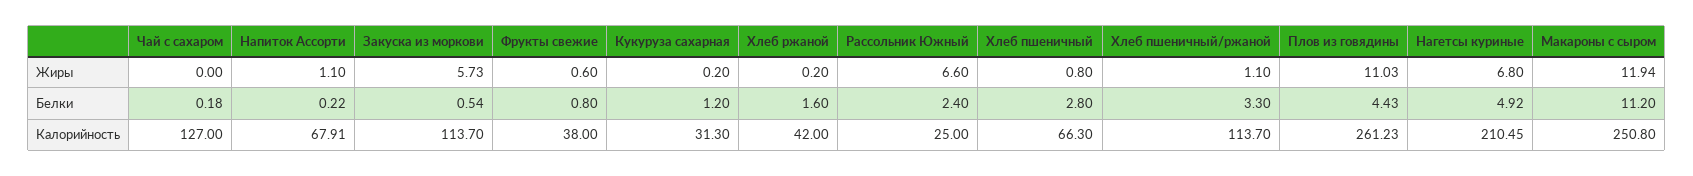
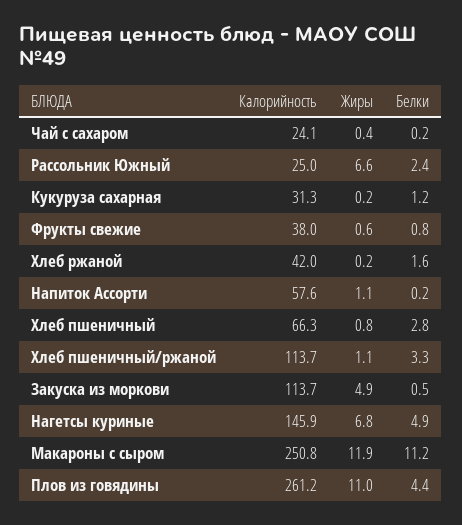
  {
    "Чай с сахаром": {
-     "Жиры": 0,
+     "Жиры": 0.4,
      "Белки": 0.18,
-     "Калорийность": 127
+     "Калорийность": 24.1
    },
    "Напиток Ассорти": {
      "Жиры": 1.1,
      "Белки": 0.22,
-     "Калорийность": 67.91
+     "Калорийность": 57.6
    },
    "Закуска из моркови": {
-     "Жиры": 5.73,
+     "Жиры": 4.9,
      "Белки": 0.54,
      "Калорийность": 113.7
    },
    "Фрукты свежие": {
      "Жиры": 0.6,
      "Белки": 0.8,
      "Калорийность": 38
    },
    "Кукуруза сахарная": {
      "Жиры": 0.2,
      "Белки": 1.2,
      "Калорийность": 31.3
    },
    "Хлеб ржаной": {
      "Жиры": 0.2,
      "Белки": 1.6,
      "Калорийность": 42
    },
    "Рассольник Южный": {
      "Жиры": 6.6,
      "Белки": 2.4,
      "Калорийность": 25
    },
    "Хлеб пшеничный": {
      "Жиры": 0.8,
      "Белки": 2.8,
      "Калорийность": 66.3
    },
    "Хлеб пшеничный/ржаной": {
      "Жиры": 1.1,
      "Белки": 3.3,
      "Калорийность": 113.7
    },
    "Плов из говядины": {
      "Жиры": 11.03,
      "Белки": 4.43,
      "Калорийность": 261.23
    },
    "Нагетсы куриные": {
      "Жиры": 6.8,
      "Белки": 4.92,
-     "Калорийность": 210.45
+     "Калорийность": 145.9
    },
    "Макароны с сыром": {
      "Жиры": 11.94,
      "Белки": 11.2,
      "Калорийность": 250.8
    }
  }

